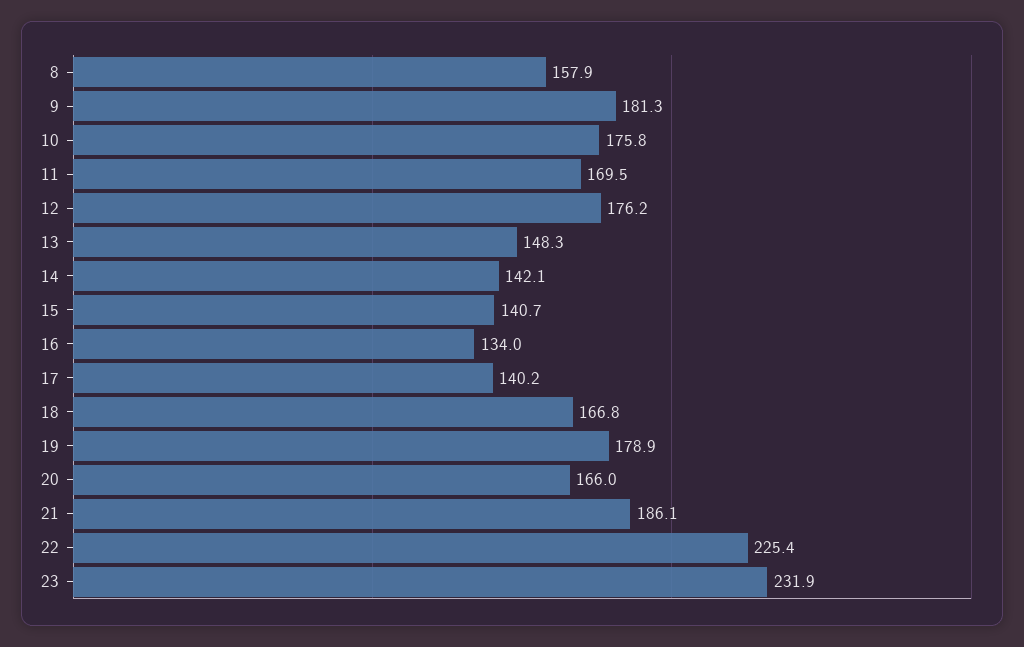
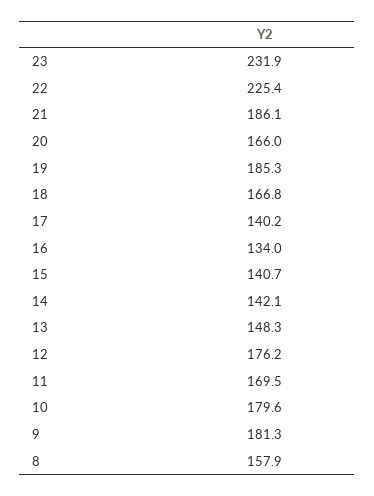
  {
    "8": 157.9,
    "9": 181.3,
-   "10": 175.8,
+   "10": 179.6,
    "11": 169.5,
    "12": 176.2,
    "13": 148.3,
    "14": 142.1,
    "15": 140.7,
    "16": 134,
    "17": 140.2,
    "18": 166.8,
-   "19": 178.9,
+   "19": 185.3,
    "20": 166,
    "21": 186.1,
    "22": 225.4,
    "23": 231.9
  }

